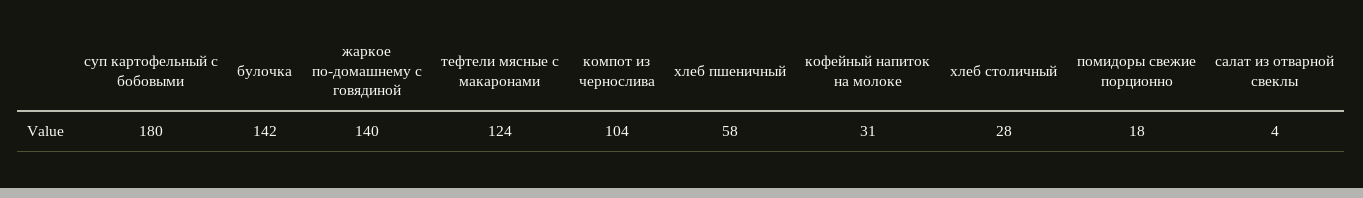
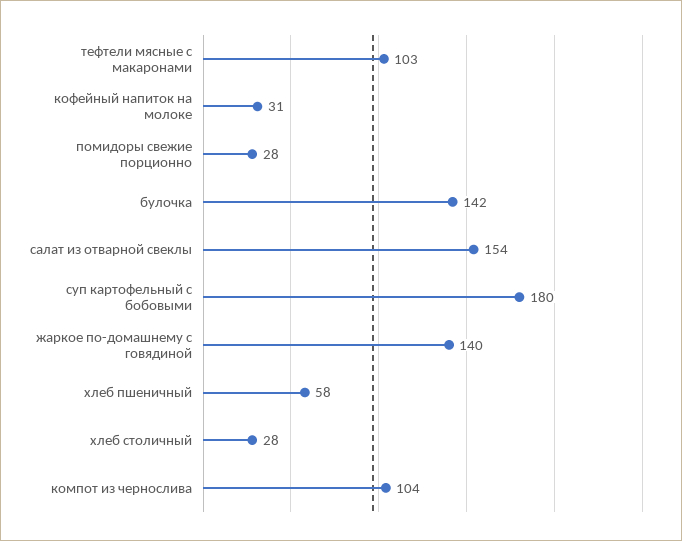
  {
    "суп картофельный с бобовыми": 180,
    "булочка": 142,
    "жаркое по-домашнему с говядиной": 140,
-   "тефтели мясные с макаронами": 124,
+   "тефтели мясные с макаронами": 103,
    "компот из чернослива": 104,
    "хлеб пшеничный": 58,
    "кофейный напиток на молоке": 31,
    "хлеб столичный": 28,
-   "помидоры свежие порционно": 18,
+   "помидоры свежие порционно": 28,
-   "салат из отварной свеклы": 4
+   "салат из отварной свеклы": 154
  }

